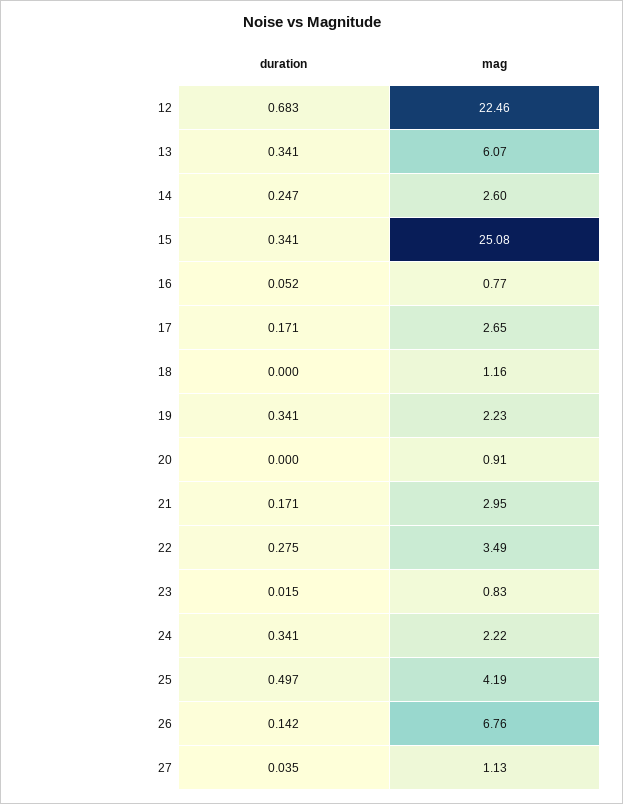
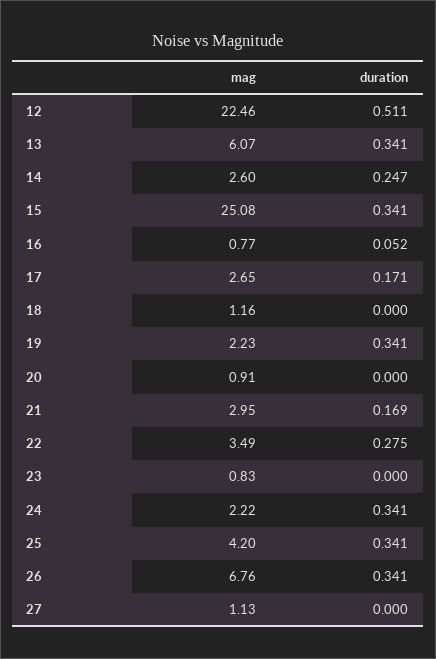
  {
    "duration": {
-     "12": 0.683,
+     "12": 0.511,
      "13": 0.341,
      "14": 0.247,
      "15": 0.341,
      "16": 0.052,
      "17": 0.171,
      "18": 0,
      "19": 0.341,
      "20": 0,
-     "21": 0.171,
+     "21": 0.169,
      "22": 0.275,
-     "23": 0.015,
+     "23": 0,
      "24": 0.341,
-     "25": 0.497,
+     "25": 0.341,
-     "26": 0.142,
+     "26": 0.341,
-     "27": 0.035
+     "27": 0
    },
    "mag": {
      "12": 22.46,
      "13": 6.07,
      "14": 2.6,
      "15": 25.08,
      "16": 0.77,
      "17": 2.65,
      "18": 1.16,
      "19": 2.23,
      "20": 0.91,
      "21": 2.95,
      "22": 3.49,
      "23": 0.83,
      "24": 2.22,
-     "25": 4.19,
+     "25": 4.2,
      "26": 6.76,
      "27": 1.13
    }
  }

